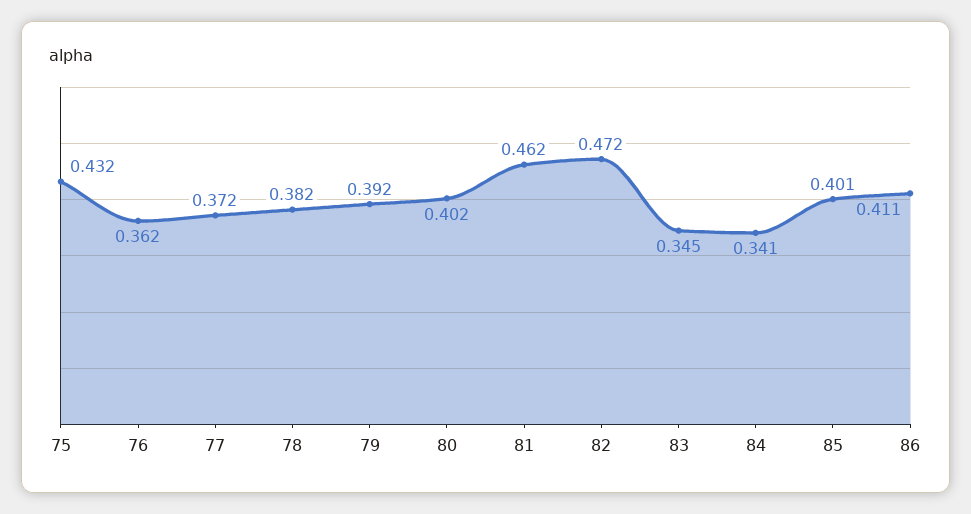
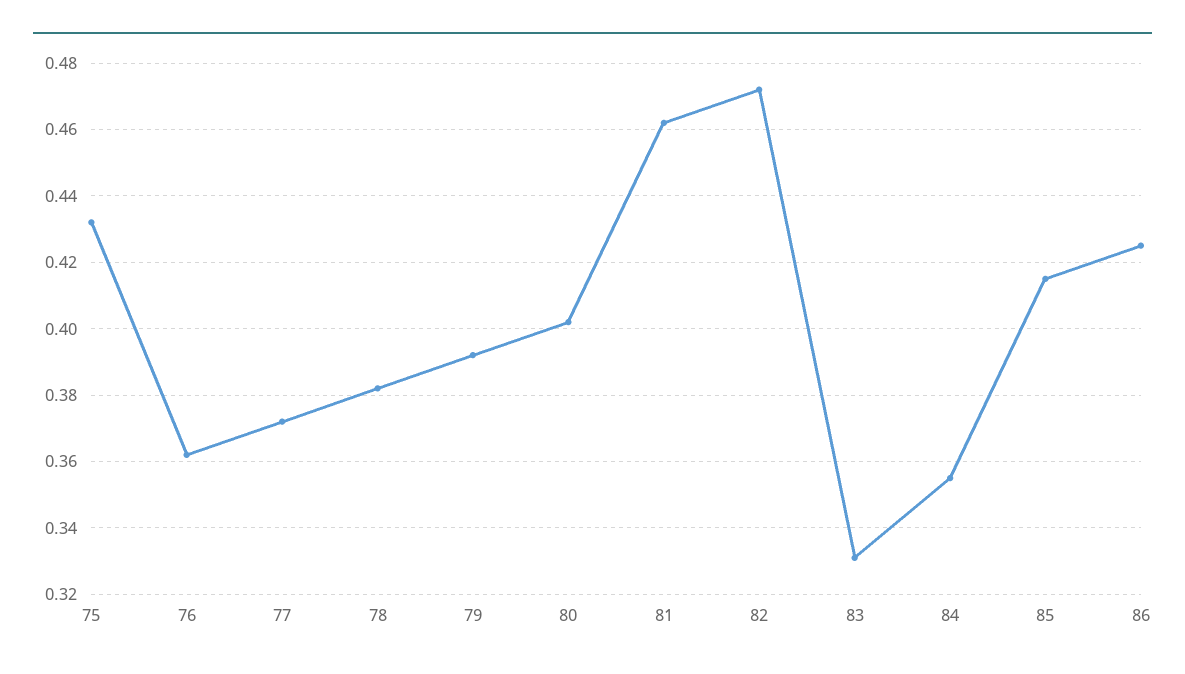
  {
    "75": 0.432,
    "76": 0.362,
    "77": 0.372,
    "78": 0.382,
    "79": 0.392,
    "80": 0.402,
    "81": 0.462,
    "82": 0.472,
-   "83": 0.345,
+   "83": 0.33,
-   "84": 0.341,
+   "84": 0.355,
-   "85": 0.401,
+   "85": 0.415,
-   "86": 0.411
+   "86": 0.425
  }

